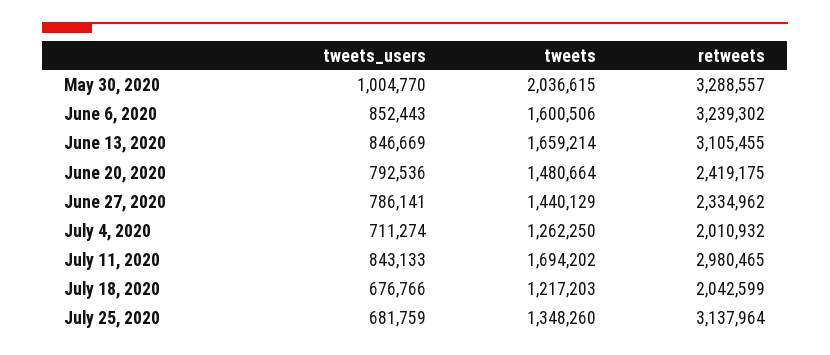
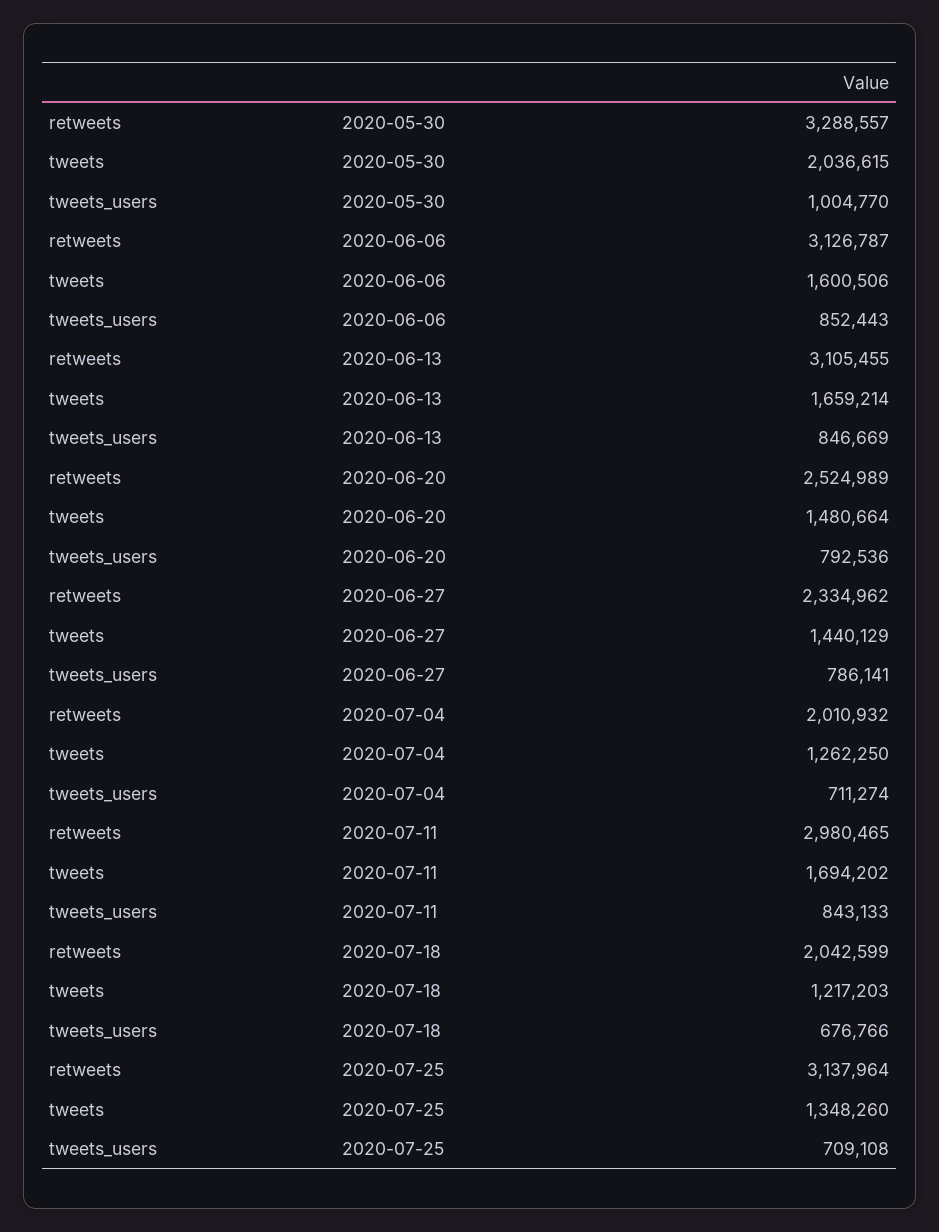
  {
    "tweets_users": {
      "May 30, 2020": 1004770,
      "June 6, 2020": 852443,
      "June 13, 2020": 846669,
      "June 20, 2020": 792536,
      "June 27, 2020": 786141,
      "July 4, 2020": 711274,
      "July 11, 2020": 843133,
      "July 18, 2020": 676766,
-     "July 25, 2020": 681759
+     "July 25, 2020": 709108
    },
    "tweets": {
      "May 30, 2020": 2036615,
      "June 6, 2020": 1600506,
      "June 13, 2020": 1659214,
      "June 20, 2020": 1480664,
      "June 27, 2020": 1440129,
      "July 4, 2020": 1262250,
      "July 11, 2020": 1694202,
      "July 18, 2020": 1217203,
      "July 25, 2020": 1348260
    },
    "retweets": {
      "May 30, 2020": 3288557,
-     "June 6, 2020": 3239302,
+     "June 6, 2020": 3126787,
      "June 13, 2020": 3105455,
-     "June 20, 2020": 2419175,
+     "June 20, 2020": 2524989,
      "June 27, 2020": 2334962,
      "July 4, 2020": 2010932,
      "July 11, 2020": 2980465,
      "July 18, 2020": 2042599,
      "July 25, 2020": 3137964
    }
  }

